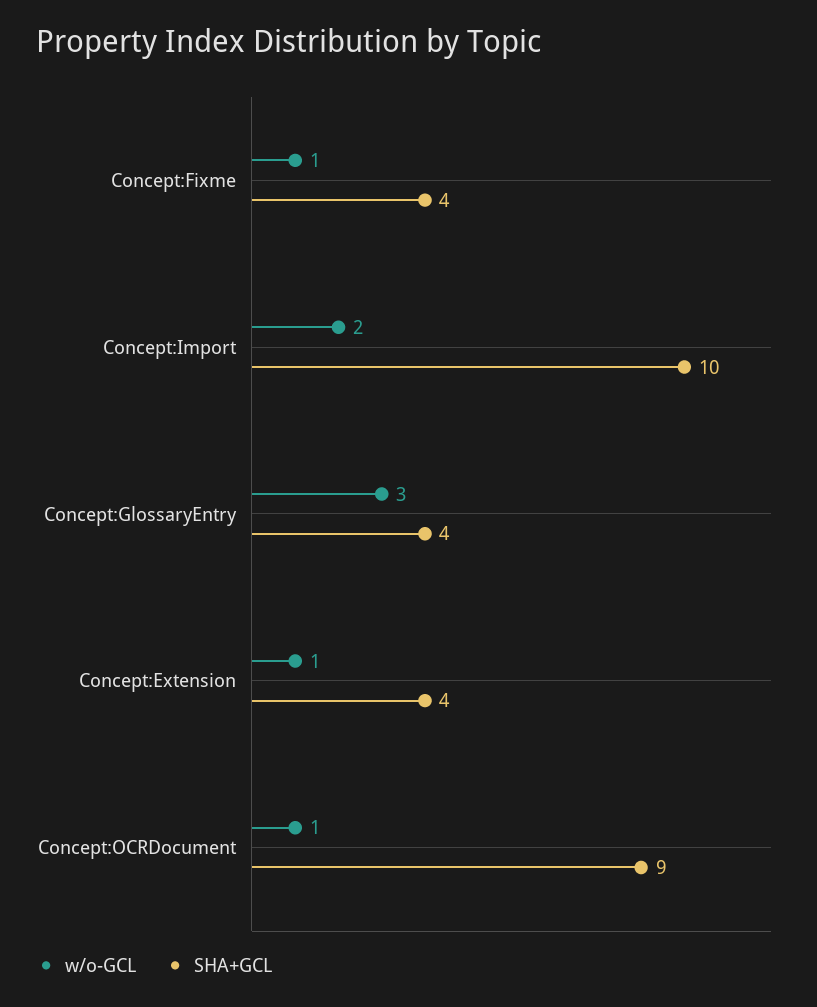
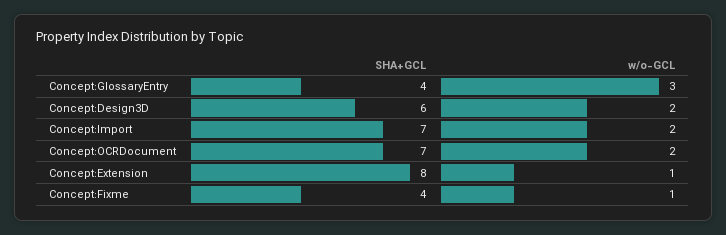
  {
    "w/o-GCL": {
      "Concept:Fixme": 1,
      "Concept:Import": 2,
      "Concept:GlossaryEntry": 3,
      "Concept:Extension": 1,
-     "Concept:OCRDocument": 1
+     "Concept:OCRDocument": 2,
+     "Concept:Design3D": 2
    },
    "SHA+GCL": {
      "Concept:Fixme": 4,
-     "Concept:Import": 10,
+     "Concept:Import": 7,
      "Concept:GlossaryEntry": 4,
-     "Concept:Extension": 4,
+     "Concept:Extension": 8,
-     "Concept:OCRDocument": 9
+     "Concept:OCRDocument": 7,
+     "Concept:Design3D": 6
    }
  }

